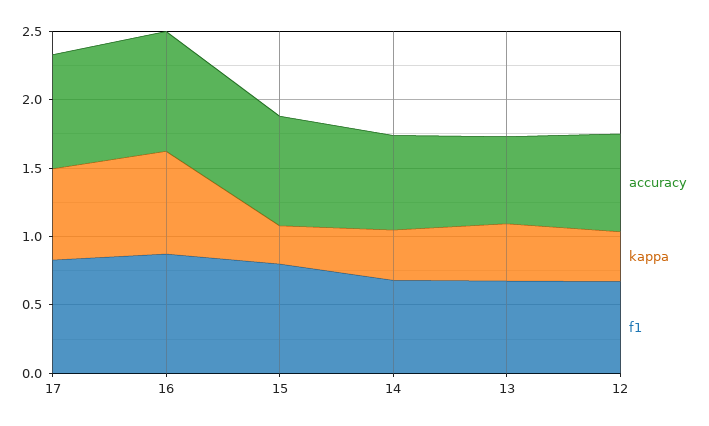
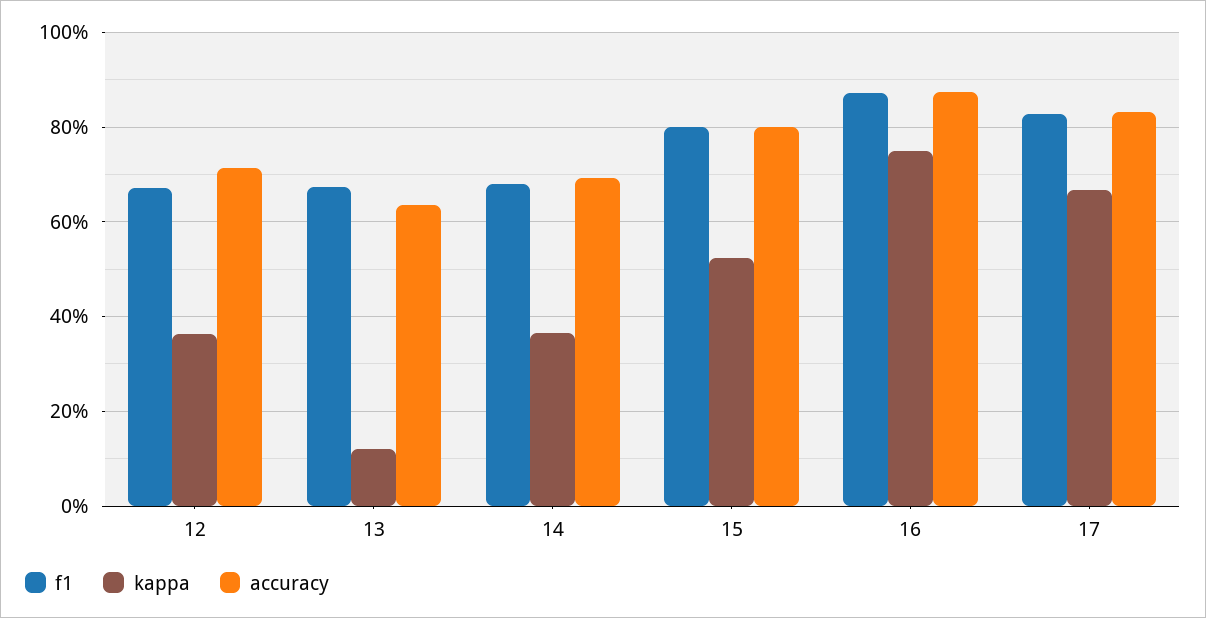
  {
    "accuracy": {
      "17": 0.84,
      "16": 0.88,
      "15": 0.8,
      "14": 0.7,
      "13": 0.64,
      "12": 0.72
    },
    "kappa": {
      "17": 0.66,
      "16": 0.76,
-     "15": 0.3,
+     "15": 0.52,
      "14": 0.36,
-     "13": 0.4,
+     "13": 0.12,
      "12": 0.36
    },
    "f1": {
      "17": 0.82,
      "16": 0.88,
      "15": 0.8,
      "14": 0.68,
      "13": 0.68,
      "12": 0.68
    }
  }

